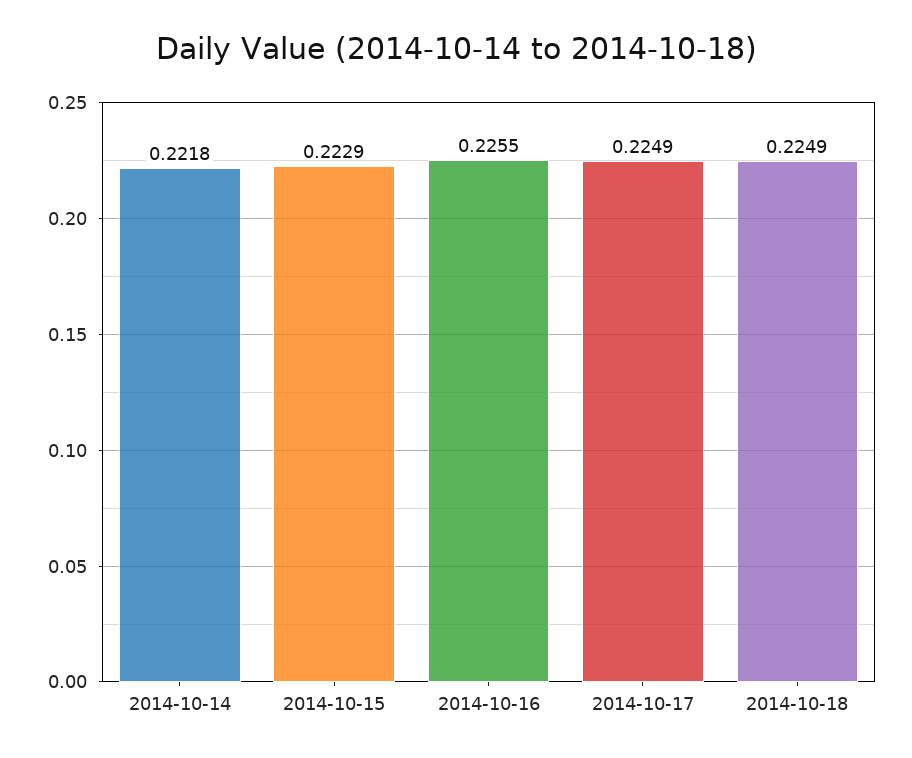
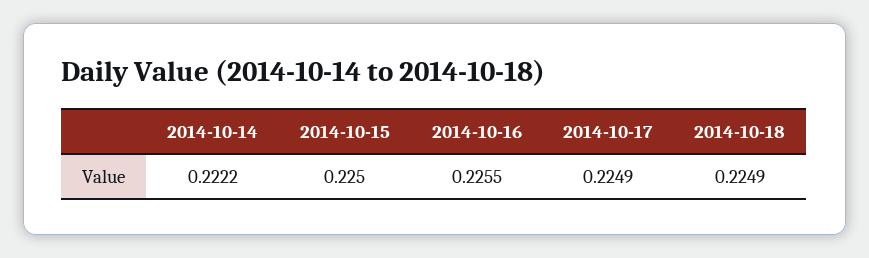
  {
-   "2014-10-14": 0.2218,
+   "2014-10-14": 0.2222,
-   "2014-10-15": 0.2229,
+   "2014-10-15": 0.225,
    "2014-10-16": 0.2255,
    "2014-10-17": 0.2249,
    "2014-10-18": 0.2249
  }

